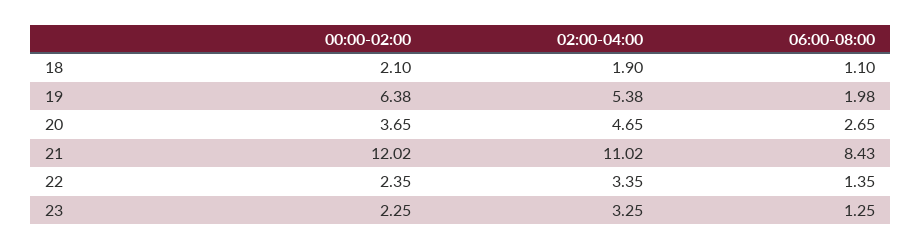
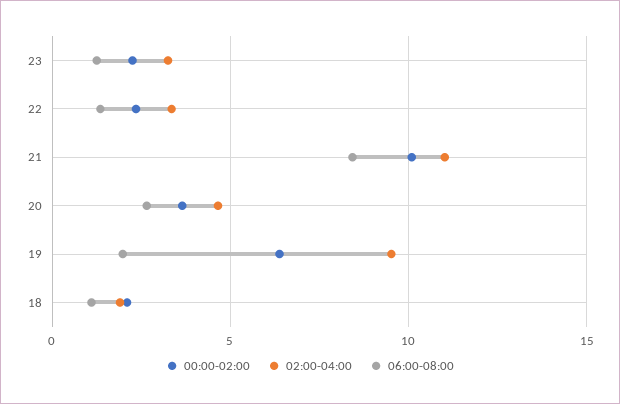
  {
    "00:00-02:00": {
      "18": 2.1,
      "19": 6.38,
      "20": 3.65,
-     "21": 12.02,
+     "21": 10,
      "22": 2.35,
      "23": 2.25
    },
    "02:00-04:00": {
      "18": 1.9,
-     "19": 5.38,
+     "19": 9.5,
      "20": 4.65,
      "21": 11.02,
      "22": 3.35,
      "23": 3.25
    },
    "06:00-08:00": {
      "18": 1.1,
      "19": 1.98,
      "20": 2.65,
      "21": 8.43,
      "22": 1.35,
      "23": 1.25
    }
  }

